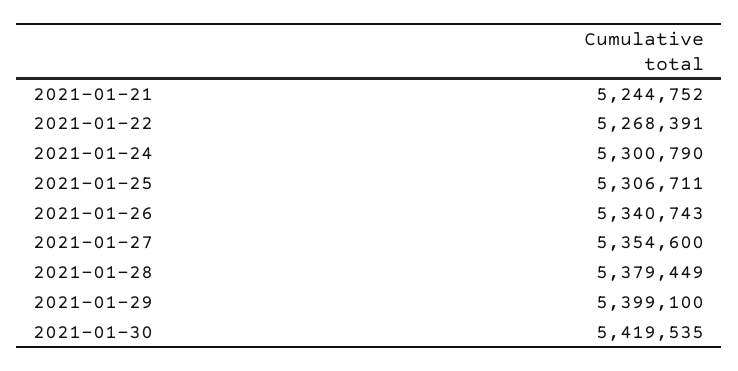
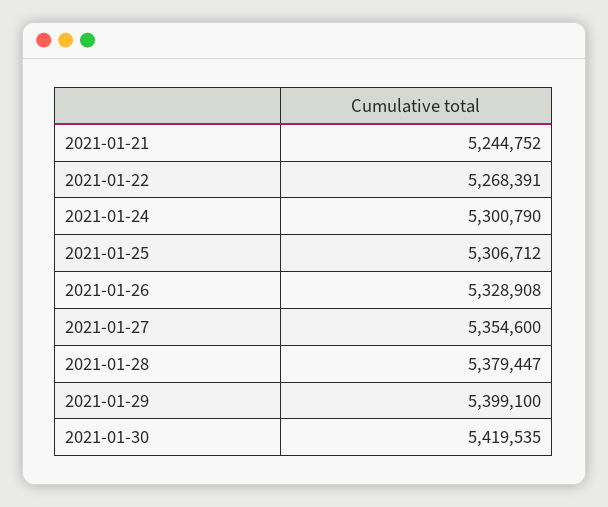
  {
    "2021-01-21": 5244752,
    "2021-01-22": 5268391,
    "2021-01-24": 5300790,
-   "2021-01-25": 5306711,
+   "2021-01-25": 5306712,
-   "2021-01-26": 5340743,
+   "2021-01-26": 5328908,
    "2021-01-27": 5354600,
-   "2021-01-28": 5379449,
+   "2021-01-28": 5379447,
    "2021-01-29": 5399100,
    "2021-01-30": 5419535
  }

